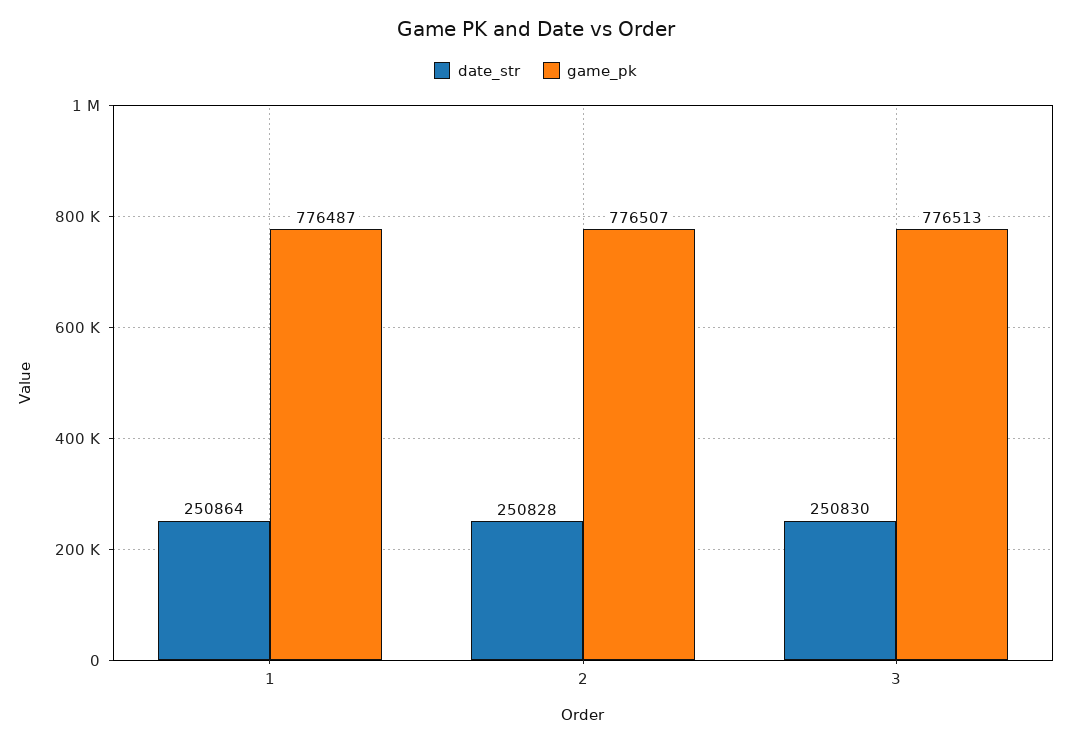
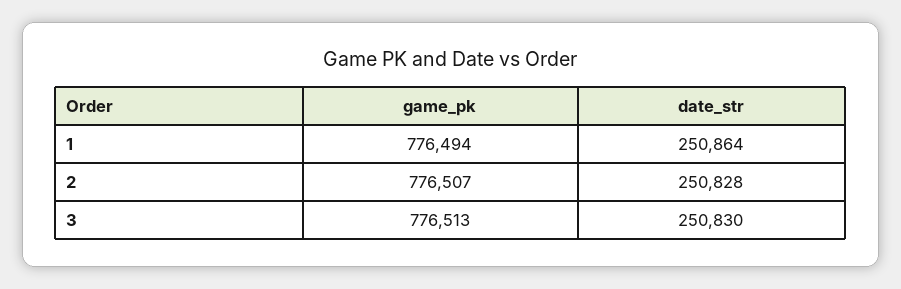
  {
    "date_str": {
      "1": 250864,
      "2": 250828,
      "3": 250830
    },
    "game_pk": {
-     "1": 776487,
+     "1": 776494,
      "2": 776507,
      "3": 776513
    }
  }

